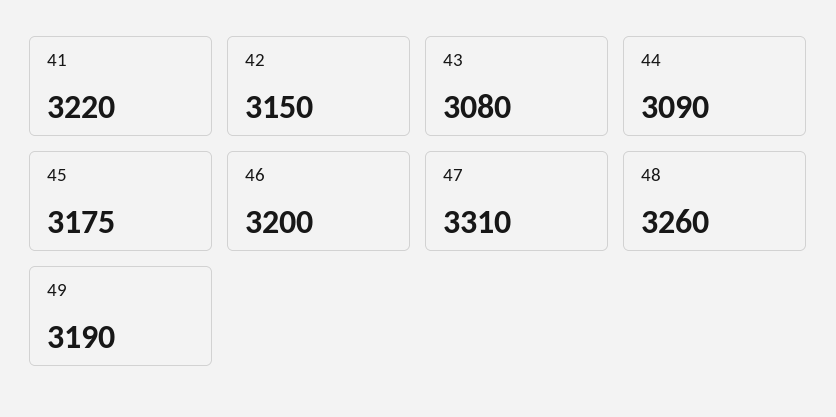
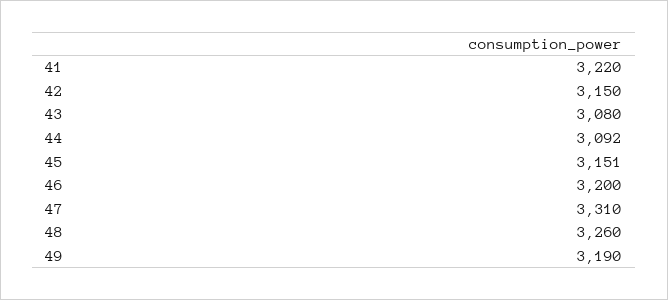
  {
    "41": 3220,
    "42": 3150,
    "43": 3080,
-   "44": 3090,
+   "44": 3092,
-   "45": 3175,
+   "45": 3151,
    "46": 3200,
    "47": 3310,
    "48": 3260,
    "49": 3190
  }

